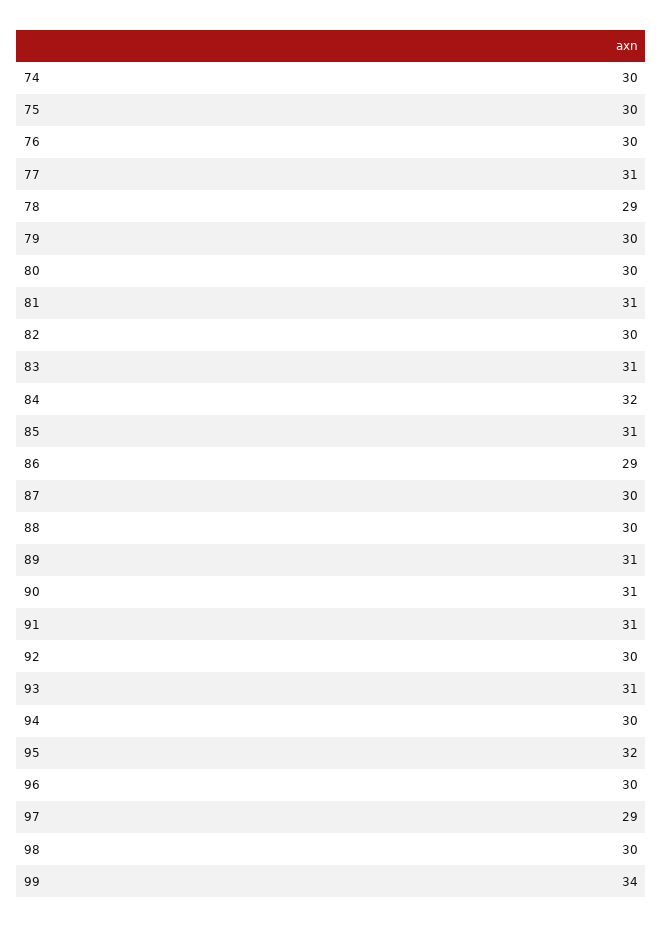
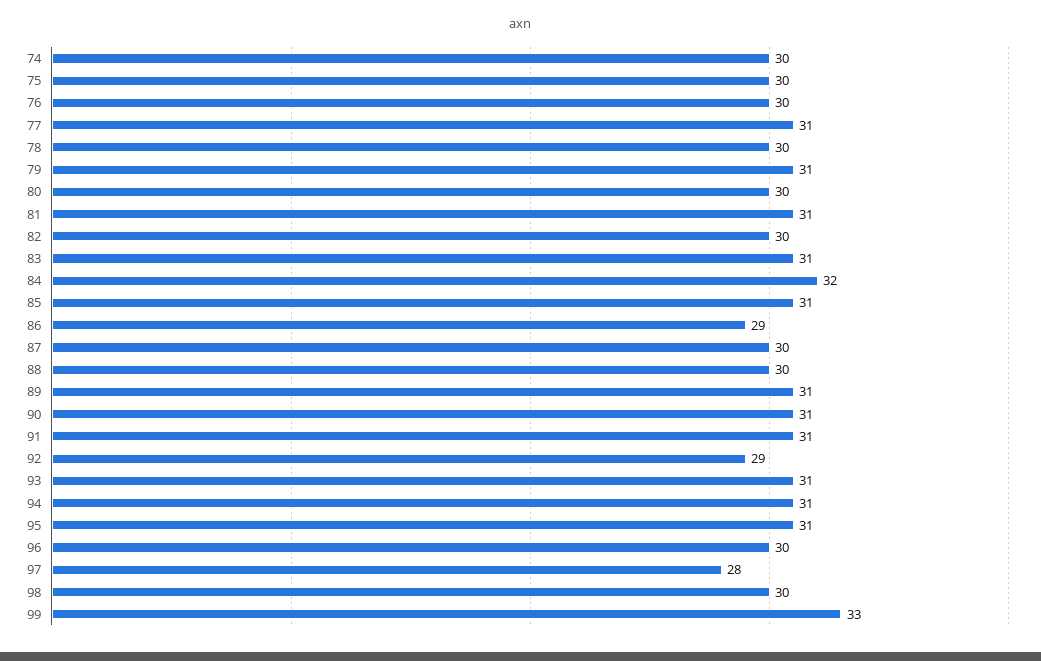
  {
    "74": 30,
    "75": 30,
    "76": 30,
    "77": 31,
-   "78": 29,
+   "78": 30,
-   "79": 30,
+   "79": 31,
    "80": 30,
    "81": 31,
    "82": 30,
    "83": 31,
    "84": 32,
    "85": 31,
    "86": 29,
    "87": 30,
    "88": 30,
    "89": 31,
    "90": 31,
    "91": 31,
-   "92": 30,
+   "92": 29,
    "93": 31,
-   "94": 30,
+   "94": 31,
-   "95": 32,
+   "95": 31,
    "96": 30,
-   "97": 29,
+   "97": 28,
    "98": 30,
-   "99": 34
+   "99": 33
  }

